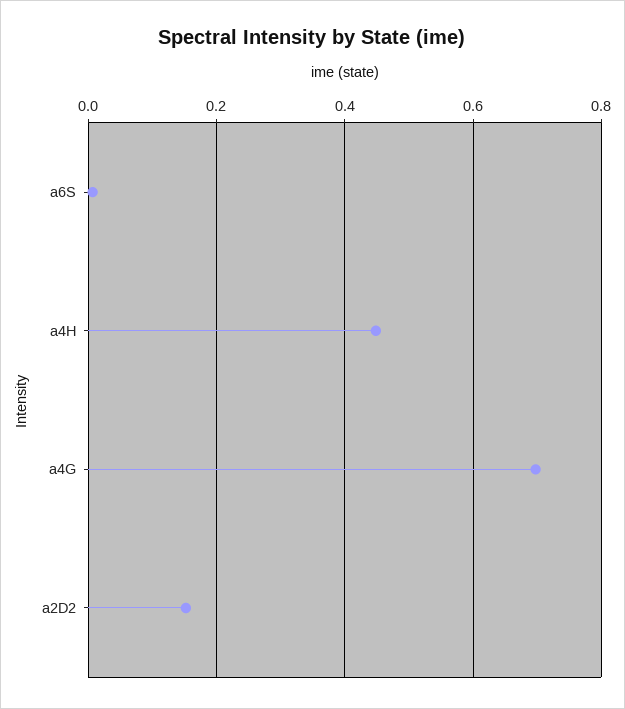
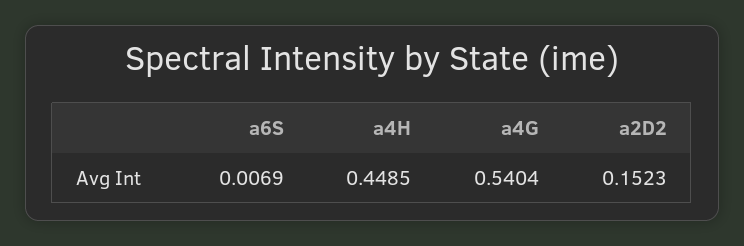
  {
    "a6S": 0.0069,
    "a4H": 0.4485,
-   "a4G": 0.7,
+   "a4G": 0.5404,
    "a2D2": 0.1523
  }

